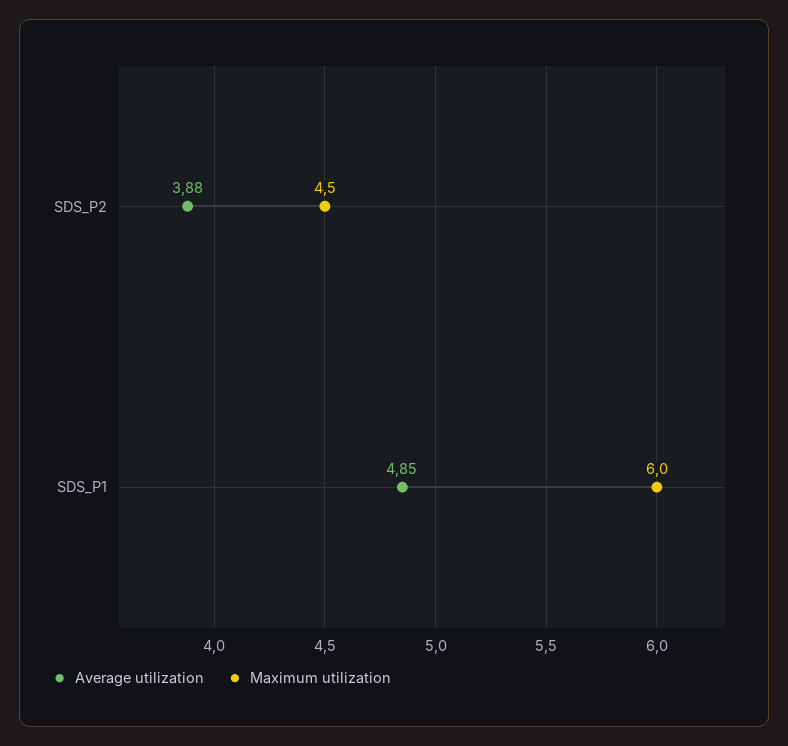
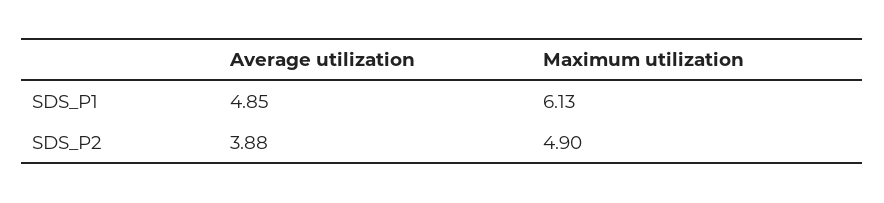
  {
    "Average utilization": {
      "SDS_P2": 3.88,
      "SDS_P1": 4.85
    },
    "Maximum utilization": {
-     "SDS_P2": 4.5,
+     "SDS_P2": 4.9,
-     "SDS_P1": 6
+     "SDS_P1": 6.13
    }
  }

